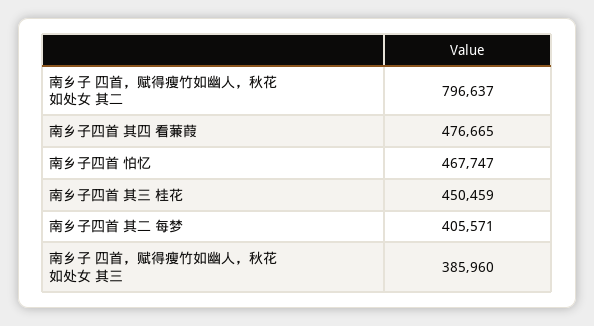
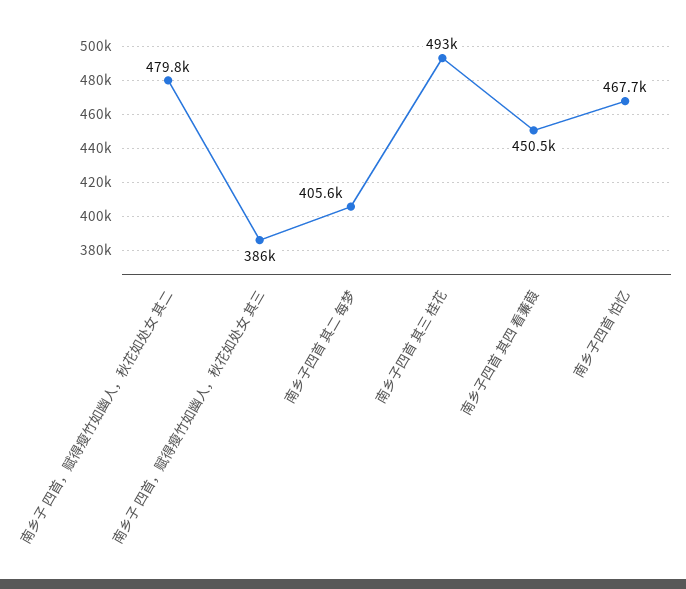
  {
-   "南乡子 四首，赋得瘦竹如幽人，秋花如处女 其二": 796637,
+   "南乡子 四首，赋得瘦竹如幽人，秋花如处女 其二": 479800,
-   "南乡子四首 其四 看蒹葭": 476665,
+   "南乡子四首 其四 看蒹葭": 450500,
    "南乡子四首 怕忆": 467747,
-   "南乡子四首 其三 桂花": 450459,
+   "南乡子四首 其三 桂花": 493000,
    "南乡子四首 其二 每梦": 405571,
    "南乡子 四首，赋得瘦竹如幽人，秋花如处女 其三": 385960
  }

